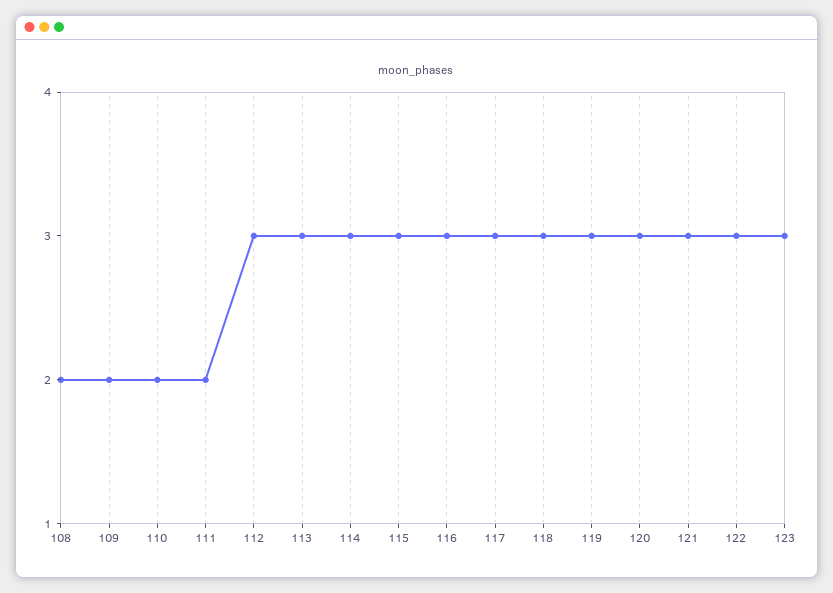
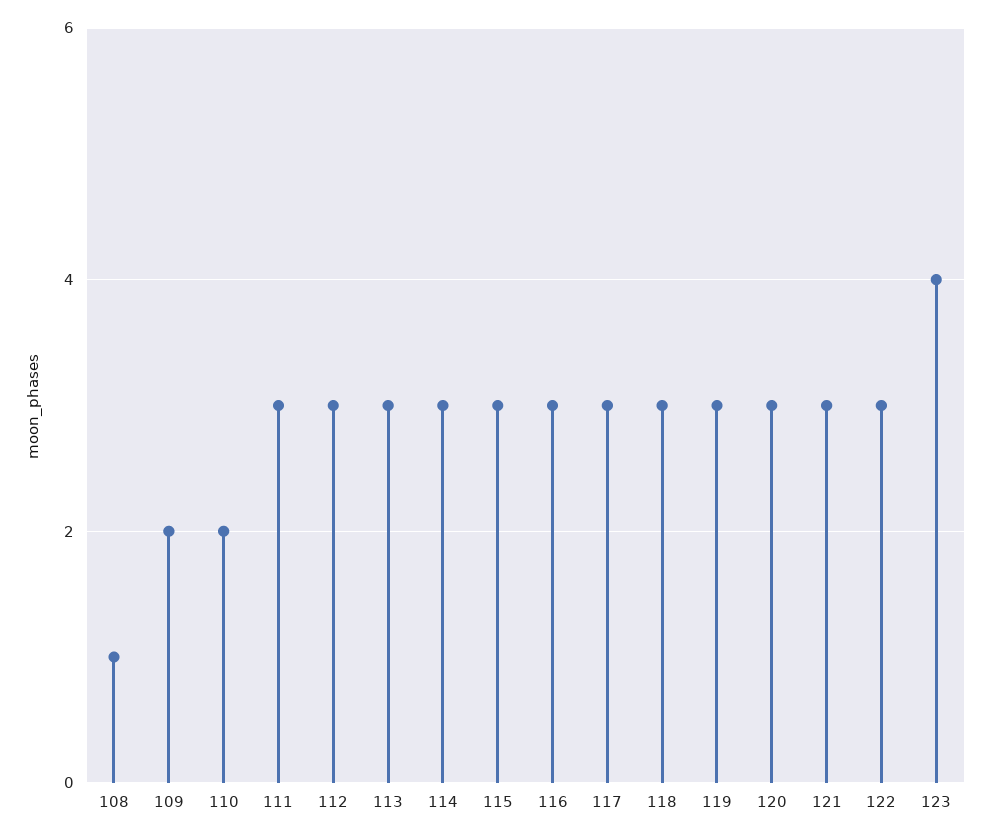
  {
-   "108": 2,
+   "108": 1,
    "109": 2,
    "110": 2,
-   "111": 2,
+   "111": 3,
    "112": 3,
    "113": 3,
    "114": 3,
    "115": 3,
    "116": 3,
    "117": 3,
    "118": 3,
    "119": 3,
    "120": 3,
    "121": 3,
    "122": 3,
-   "123": 3
+   "123": 4
  }

